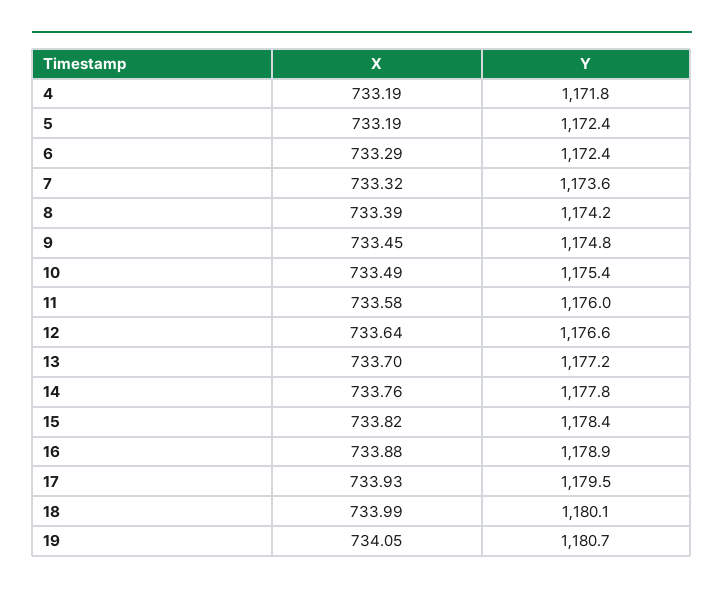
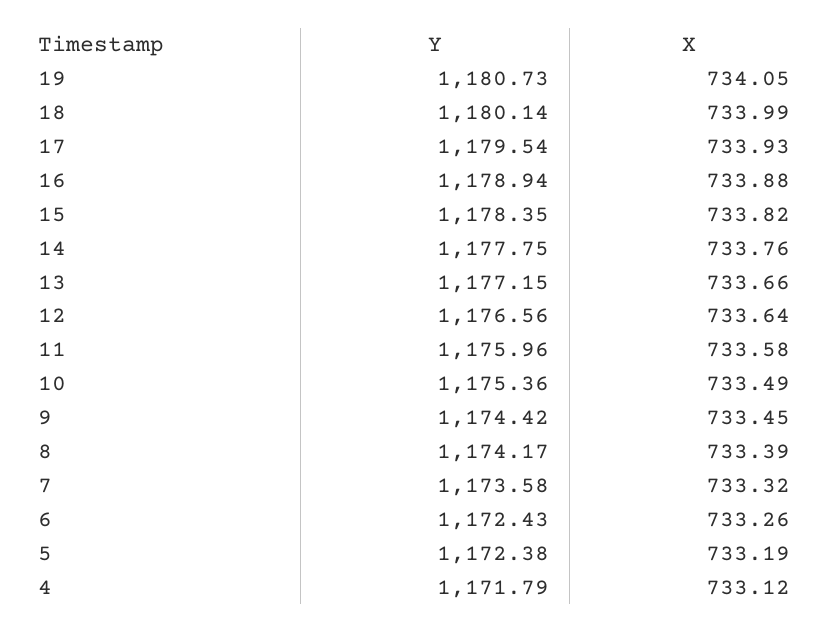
  {
    "X": {
-     "4": 733.19,
+     "4": 733.12,
      "5": 733.19,
-     "6": 733.29,
+     "6": 733.26,
      "7": 733.32,
      "8": 733.39,
      "9": 733.45,
      "10": 733.49,
      "11": 733.58,
      "12": 733.64,
-     "13": 733.7,
+     "13": 733.66,
      "14": 733.76,
      "15": 733.82,
      "16": 733.88,
      "17": 733.93,
      "18": 733.99,
      "19": 734.05
    },
    "Y": {
      "4": 1171.79,
      "5": 1172.38,
      "6": 1172.43,
      "7": 1173.58,
      "8": 1174.17,
-     "9": 1174.8,
+     "9": 1174.42,
      "10": 1175.36,
      "11": 1175.96,
      "12": 1176.56,
      "13": 1177.15,
      "14": 1177.75,
      "15": 1178.35,
      "16": 1178.94,
      "17": 1179.54,
      "18": 1180.14,
      "19": 1180.73
    }
  }

